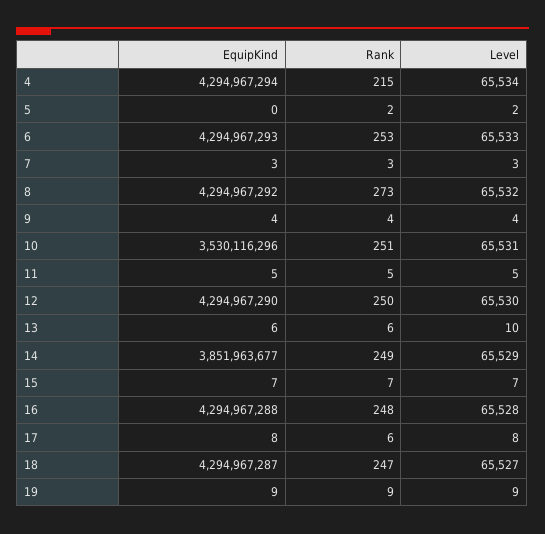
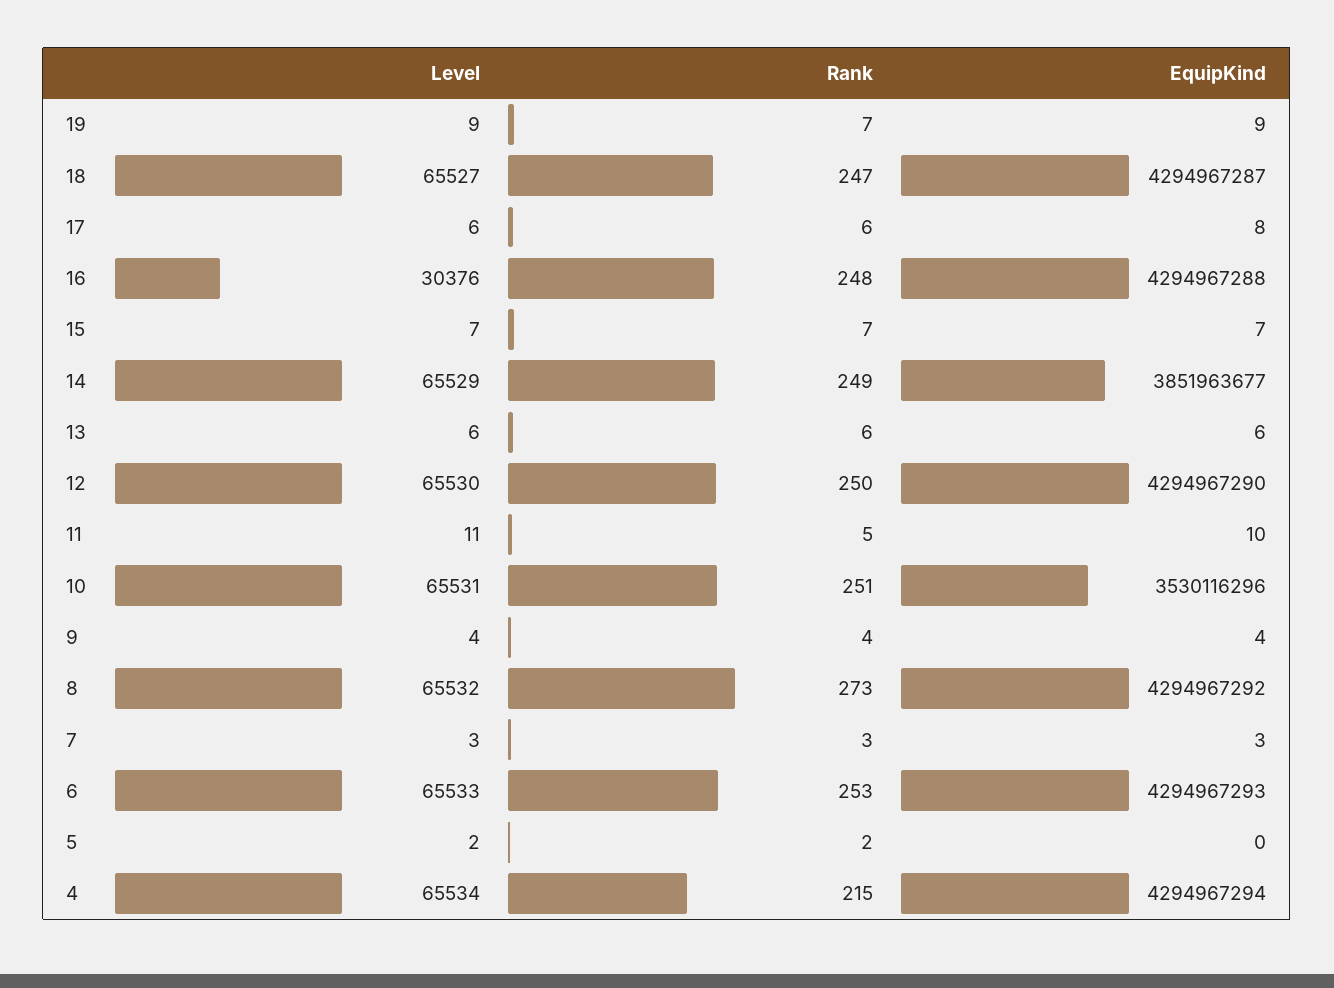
  {
    "EquipKind": {
      "4": 4294967294,
      "5": 0,
      "6": 4294967293,
      "7": 3,
      "8": 4294967292,
      "9": 4,
      "10": 3530116296,
-     "11": 5,
+     "11": 10,
      "12": 4294967290,
      "13": 6,
      "14": 3851963677,
      "15": 7,
      "16": 4294967288,
      "17": 8,
      "18": 4294967287,
      "19": 9
    },
    "Rank": {
      "4": 215,
      "5": 2,
      "6": 253,
      "7": 3,
      "8": 273,
      "9": 4,
      "10": 251,
      "11": 5,
      "12": 250,
      "13": 6,
      "14": 249,
      "15": 7,
      "16": 248,
      "17": 6,
      "18": 247,
-     "19": 9
+     "19": 7
    },
    "Level": {
      "4": 65534,
      "5": 2,
      "6": 65533,
      "7": 3,
      "8": 65532,
      "9": 4,
      "10": 65531,
-     "11": 5,
+     "11": 11,
      "12": 65530,
-     "13": 10,
+     "13": 6,
      "14": 65529,
      "15": 7,
-     "16": 65528,
+     "16": 30376,
-     "17": 8,
+     "17": 6,
      "18": 65527,
      "19": 9
    }
  }

